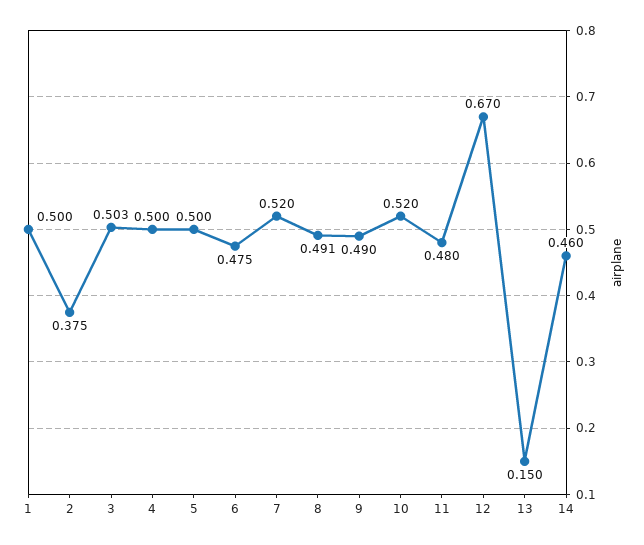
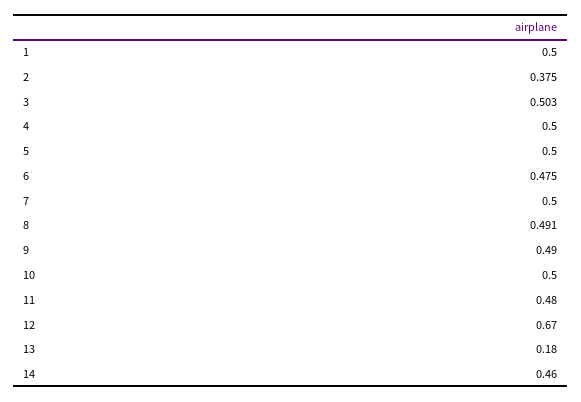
  {
    "1": 0.5,
    "2": 0.375,
    "3": 0.503,
    "4": 0.5,
    "5": 0.5,
    "6": 0.475,
-   "7": 0.52,
+   "7": 0.5,
    "8": 0.491,
    "9": 0.49,
-   "10": 0.52,
+   "10": 0.5,
    "11": 0.48,
    "12": 0.67,
-   "13": 0.15,
+   "13": 0.18,
    "14": 0.46
  }

